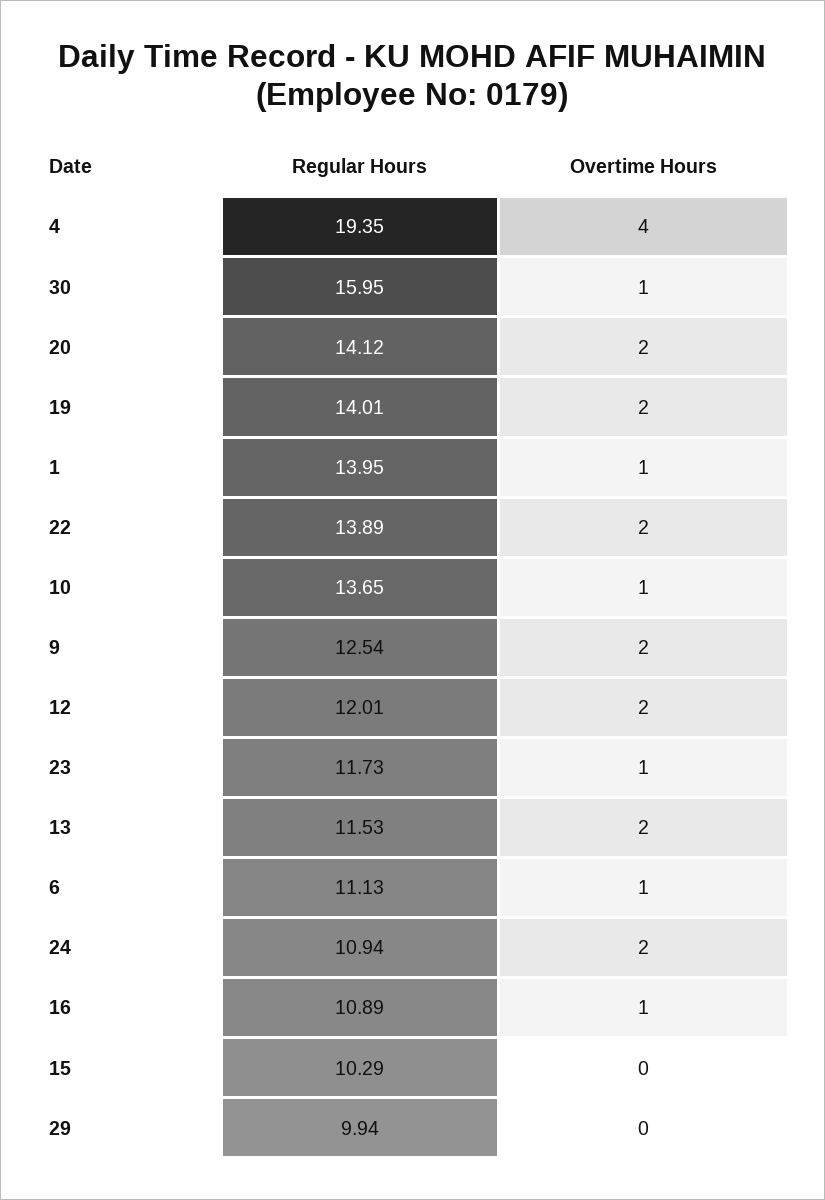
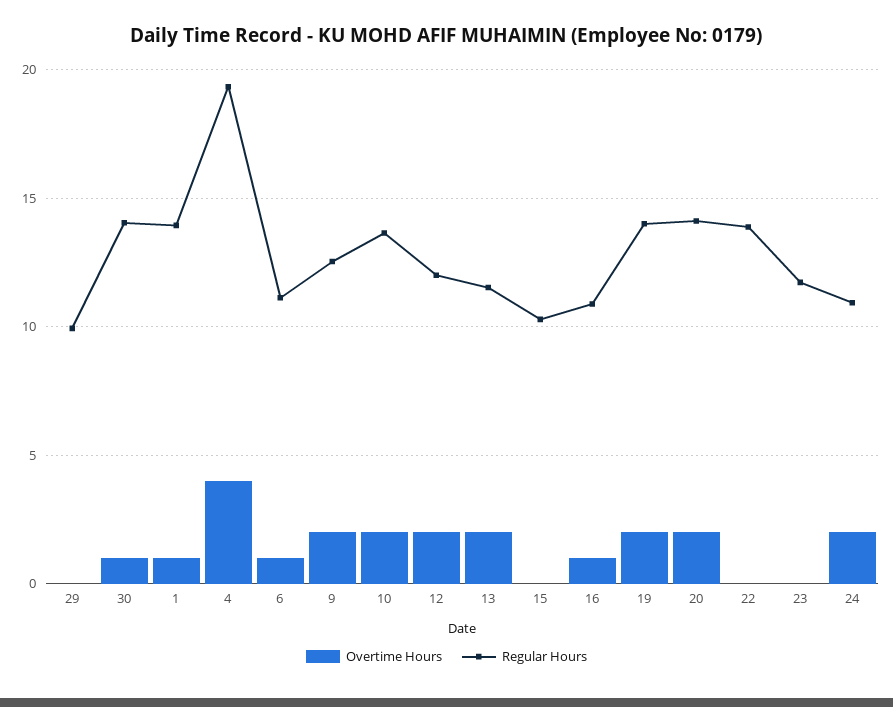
  {
    "Regular Hours": {
      "4": 19.35,
-     "30": 15.95,
+     "30": 14,
      "20": 14.12,
      "19": 14.01,
      "1": 13.95,
      "22": 13.89,
      "10": 13.65,
      "9": 12.54,
      "12": 12.01,
      "23": 11.73,
      "13": 11.53,
      "6": 11.13,
      "24": 10.94,
      "16": 10.89,
      "15": 10.29,
      "29": 9.94
    },
    "Overtime Hours": {
      "4": 4,
      "30": 1,
      "20": 2,
      "19": 2,
      "1": 1,
-     "22": 2,
+     "22": 0,
-     "10": 1,
+     "10": 2,
      "9": 2,
      "12": 2,
-     "23": 1,
+     "23": 0,
      "13": 2,
      "6": 1,
      "24": 2,
      "16": 1,
      "15": 0,
      "29": 0
    }
  }

